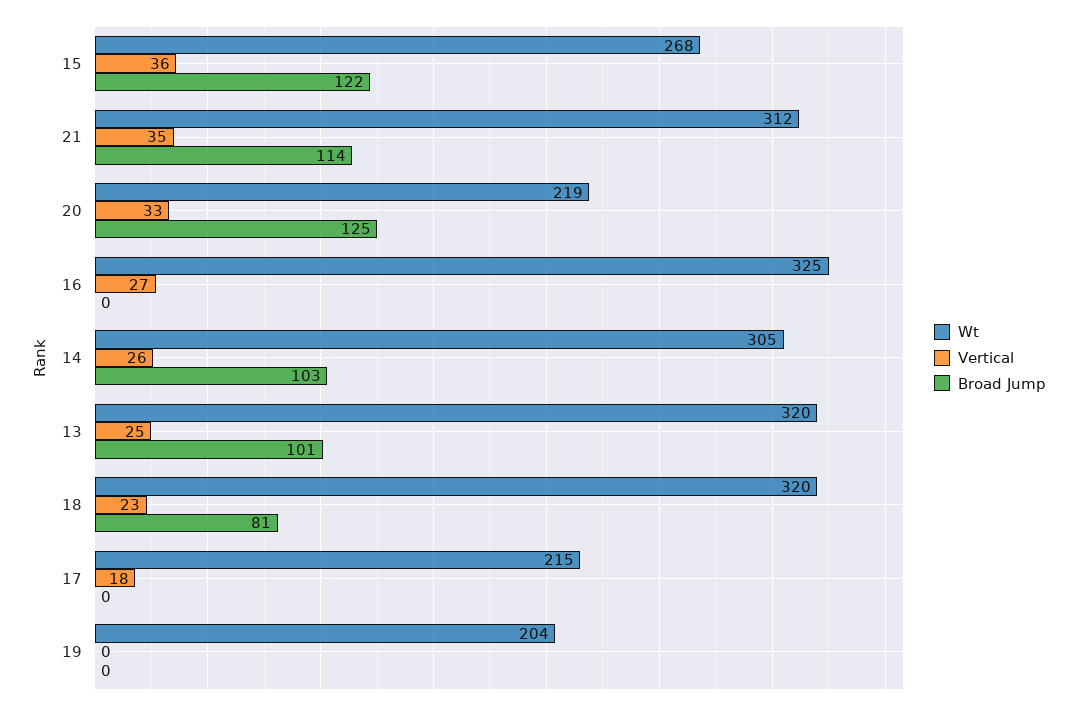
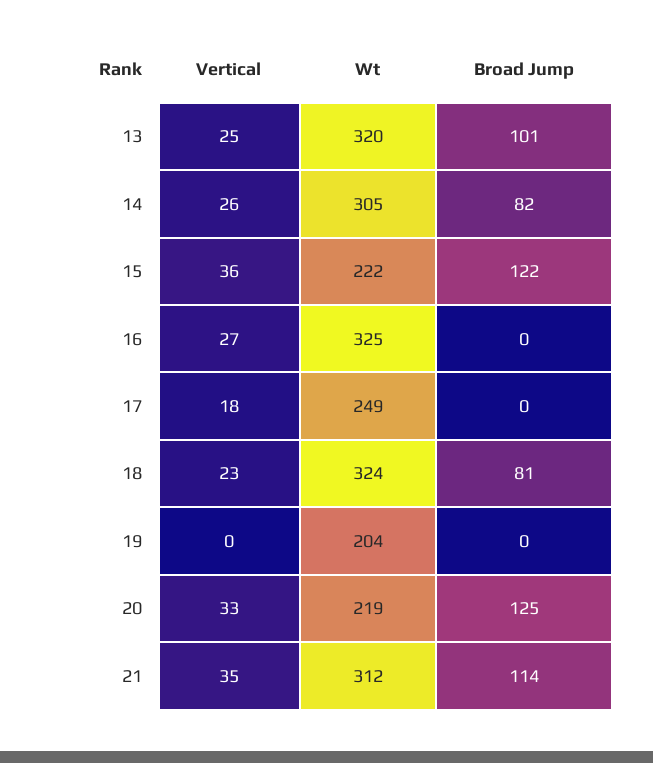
  {
    "Wt": {
-     "15": 268,
+     "15": 222,
      "21": 312,
      "20": 219,
      "16": 325,
      "14": 305,
      "13": 320,
-     "18": 320,
+     "18": 324,
-     "17": 215,
+     "17": 249,
      "19": 204
    },
    "Vertical": {
      "15": 36,
      "21": 35,
      "20": 33,
      "16": 27,
      "14": 26,
      "13": 25,
      "18": 23,
      "17": 18,
      "19": 0
    },
    "Broad Jump": {
      "15": 122,
      "21": 114,
      "20": 125,
      "16": 0,
-     "14": 103,
+     "14": 82,
      "13": 101,
      "18": 81,
      "17": 0,
      "19": 0
    }
  }

